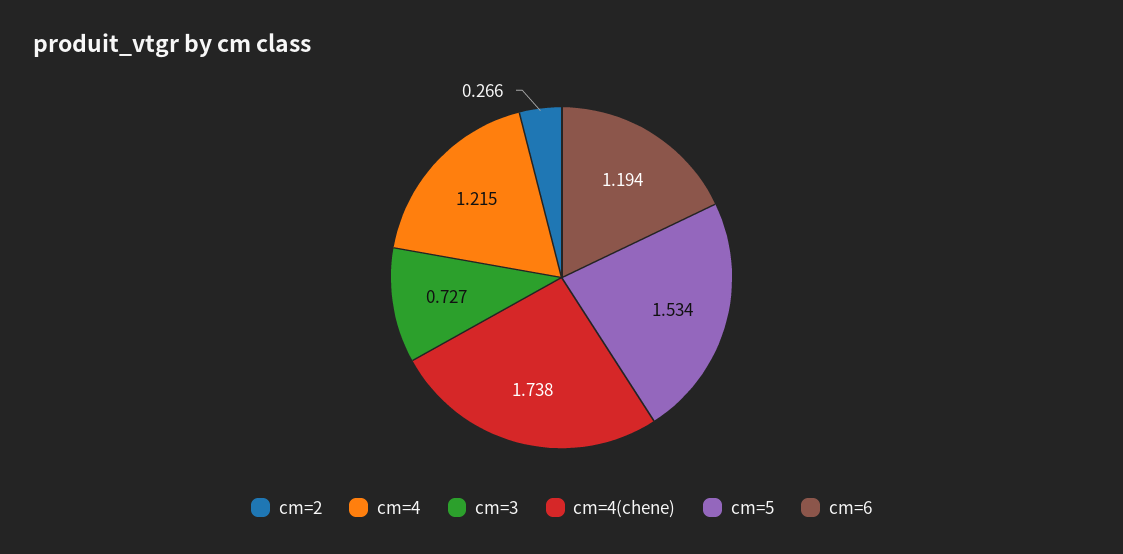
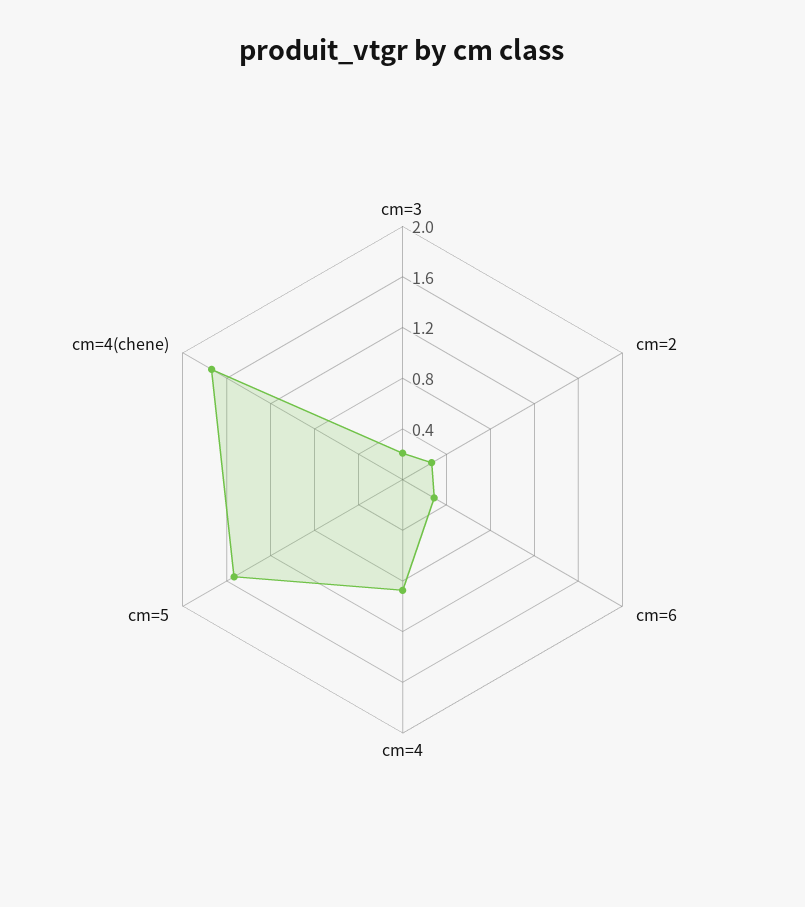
  {
    "cm=2": 0.266,
-   "cm=4": 1.215,
+   "cm=4": 0.9,
-   "cm=3": 0.727,
+   "cm=3": 0.2,
    "cm=4(chene)": 1.738,
    "cm=5": 1.534,
-   "cm=6": 1.194
+   "cm=6": 0.3
  }

